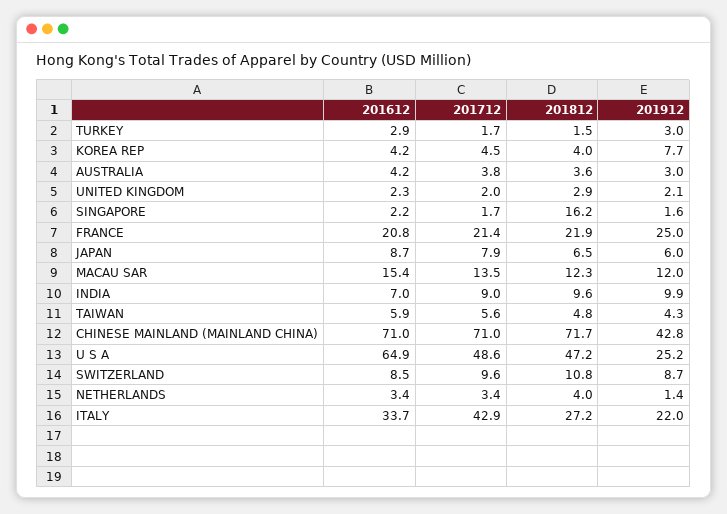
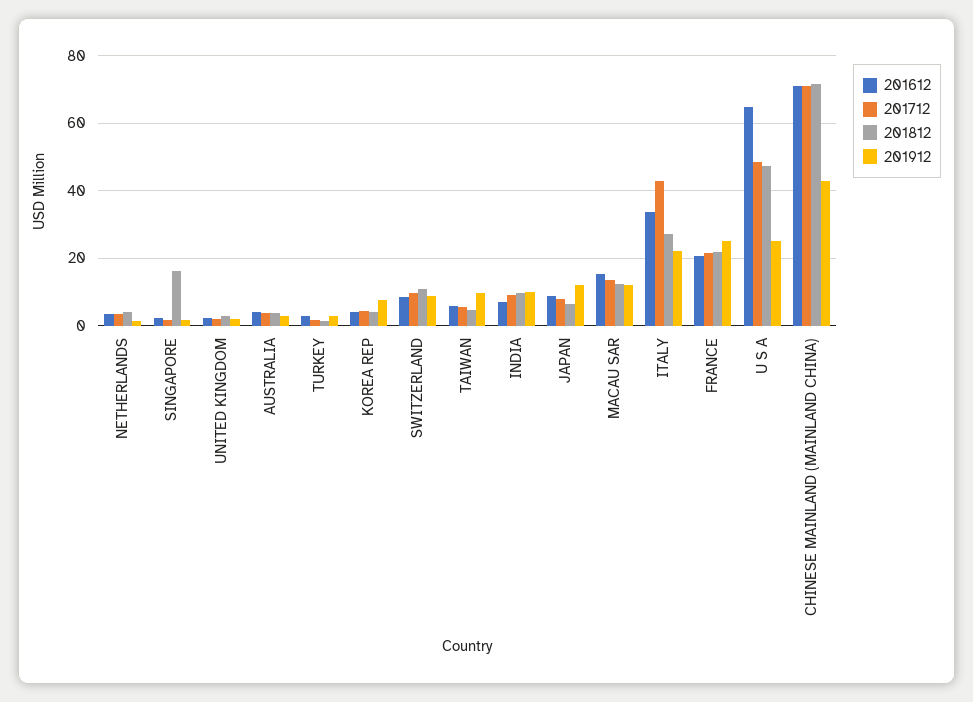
  {
    "201612": {
      "TURKEY": 2.9,
      "KOREA REP": 4.2,
      "AUSTRALIA": 4.2,
      "UNITED KINGDOM": 2.3,
      "SINGAPORE": 2.2,
      "FRANCE": 20.8,
      "JAPAN": 8.7,
      "MACAU SAR": 15.4,
      "INDIA": 7,
      "TAIWAN": 5.9,
      "CHINESE MAINLAND (MAINLAND CHINA)": 71,
      "U S A": 64.9,
      "SWITZERLAND": 8.5,
      "NETHERLANDS": 3.4,
      "ITALY": 33.7
    },
    "201712": {
      "TURKEY": 1.7,
      "KOREA REP": 4.5,
      "AUSTRALIA": 3.8,
      "UNITED KINGDOM": 2,
      "SINGAPORE": 1.7,
      "FRANCE": 21.4,
      "JAPAN": 7.9,
      "MACAU SAR": 13.5,
      "INDIA": 9,
      "TAIWAN": 5.6,
      "CHINESE MAINLAND (MAINLAND CHINA)": 71,
      "U S A": 48.6,
      "SWITZERLAND": 9.6,
      "NETHERLANDS": 3.4,
      "ITALY": 42.9
    },
    "201812": {
      "TURKEY": 1.5,
      "KOREA REP": 4,
      "AUSTRALIA": 3.6,
      "UNITED KINGDOM": 2.9,
      "SINGAPORE": 16.2,
      "FRANCE": 21.9,
      "JAPAN": 6.5,
      "MACAU SAR": 12.3,
      "INDIA": 9.6,
      "TAIWAN": 4.8,
      "CHINESE MAINLAND (MAINLAND CHINA)": 71.7,
      "U S A": 47.2,
      "SWITZERLAND": 10.8,
      "NETHERLANDS": 4,
      "ITALY": 27.2
    },
    "201912": {
      "TURKEY": 3,
      "KOREA REP": 7.7,
      "AUSTRALIA": 3,
      "UNITED KINGDOM": 2.1,
      "SINGAPORE": 1.6,
      "FRANCE": 25,
-     "JAPAN": 6,
+     "JAPAN": 12,
      "MACAU SAR": 12,
      "INDIA": 9.9,
-     "TAIWAN": 4.3,
+     "TAIWAN": 10,
      "CHINESE MAINLAND (MAINLAND CHINA)": 42.8,
      "U S A": 25.2,
      "SWITZERLAND": 8.7,
      "NETHERLANDS": 1.4,
      "ITALY": 22
    }
  }

